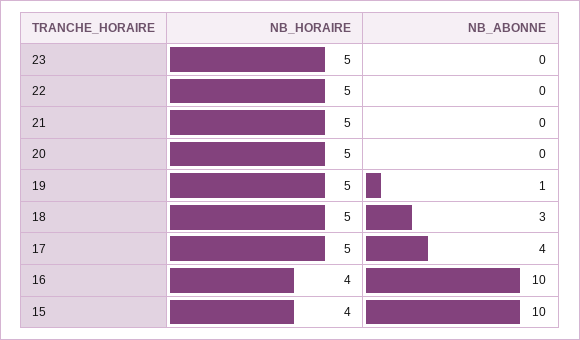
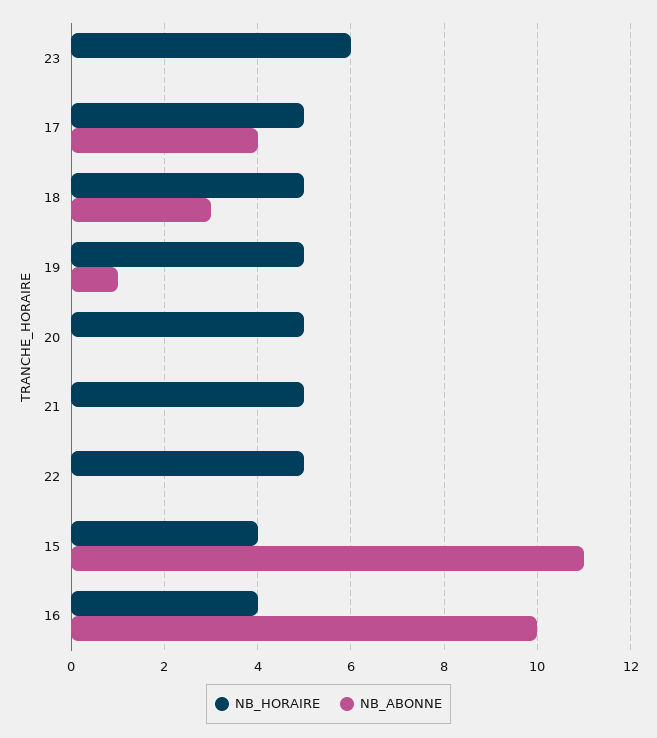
  {
    "NB_HORAIRE": {
-     "23": 5,
+     "23": 6,
      "22": 5,
      "21": 5,
      "20": 5,
      "19": 5,
      "18": 5,
      "17": 5,
      "16": 4,
      "15": 4
    },
    "NB_ABONNE": {
      "23": 0,
      "22": 0,
      "21": 0,
      "20": 0,
      "19": 1,
      "18": 3,
      "17": 4,
      "16": 10,
-     "15": 10
+     "15": 11
    }
  }

